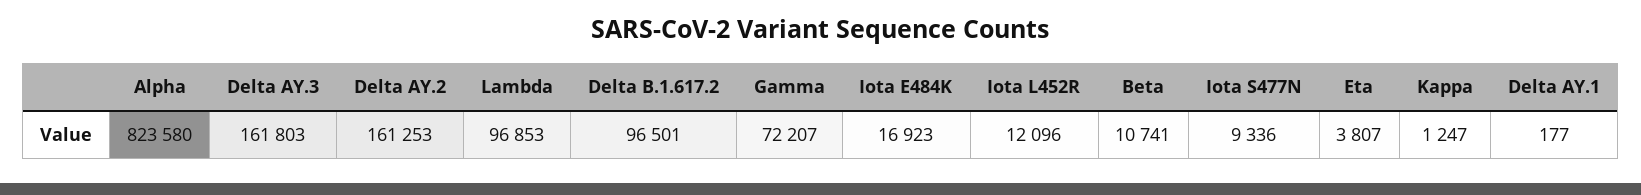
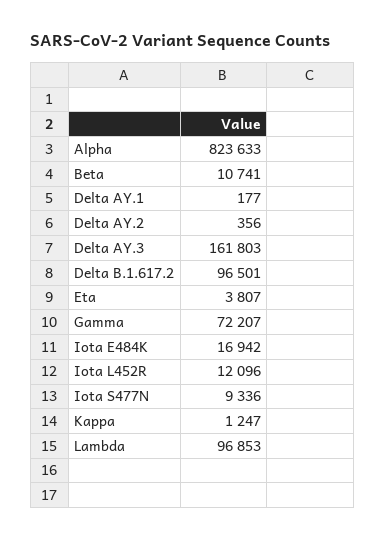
  {
-   "Alpha": 823580,
+   "Alpha": 823633,
    "Delta AY.3": 161803,
-   "Delta AY.2": 161253,
+   "Delta AY.2": 356,
    "Lambda": 96853,
    "Delta B.1.617.2": 96501,
    "Gamma": 72207,
-   "Iota E484K": 16923,
+   "Iota E484K": 16942,
    "Iota L452R": 12096,
    "Beta": 10741,
    "Iota S477N": 9336,
    "Eta": 3807,
    "Kappa": 1247,
    "Delta AY.1": 177
  }

